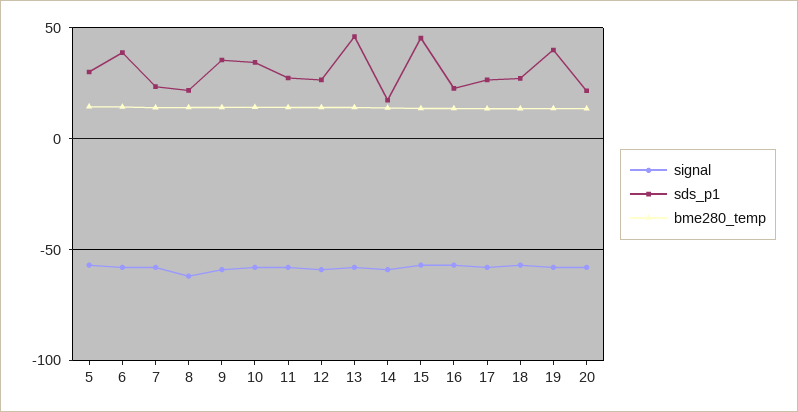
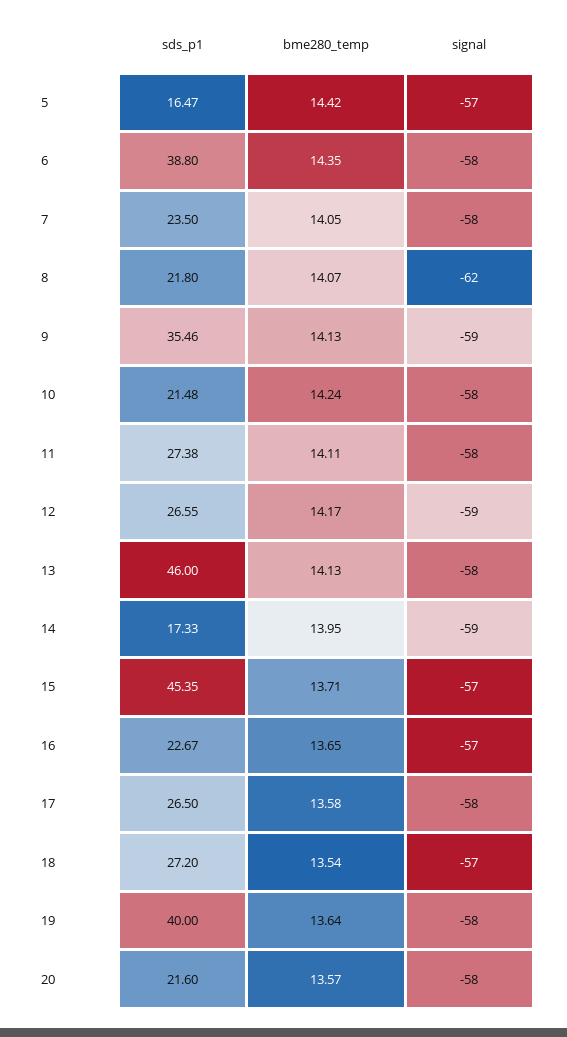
  {
    "signal": {
      "5": -57,
      "6": -58,
      "7": -58,
      "8": -62,
      "9": -59,
      "10": -58,
      "11": -58,
      "12": -59,
      "13": -58,
      "14": -59,
      "15": -57,
      "16": -57,
      "17": -58,
      "18": -57,
      "19": -58,
      "20": -58
    },
    "sds_p1": {
-     "5": 30,
+     "5": 16.47,
      "6": 38.8,
      "7": 23.5,
      "8": 21.8,
      "9": 35.46,
-     "10": 35,
+     "10": 21.48,
      "11": 27.38,
      "12": 26.55,
      "13": 46,
      "14": 17.33,
      "15": 45.35,
      "16": 22.67,
      "17": 26.5,
      "18": 27.2,
      "19": 40,
      "20": 21.6
    },
    "bme280_temp": {
      "5": 14.42,
      "6": 14.35,
      "7": 14.05,
      "8": 14.07,
      "9": 14.13,
      "10": 14.24,
      "11": 14.11,
      "12": 14.17,
      "13": 14.13,
      "14": 13.95,
      "15": 13.71,
      "16": 13.65,
      "17": 13.58,
      "18": 13.54,
      "19": 13.64,
      "20": 13.57
    }
  }

